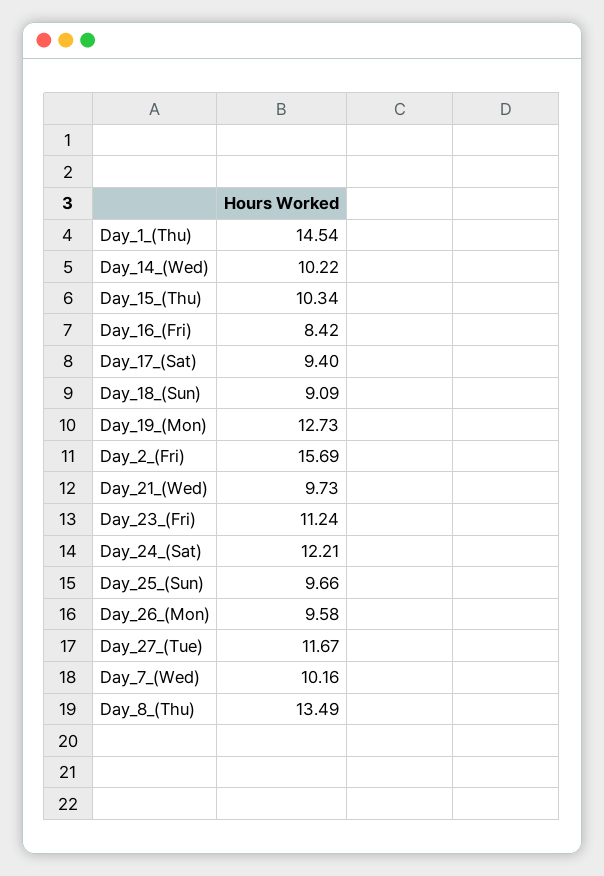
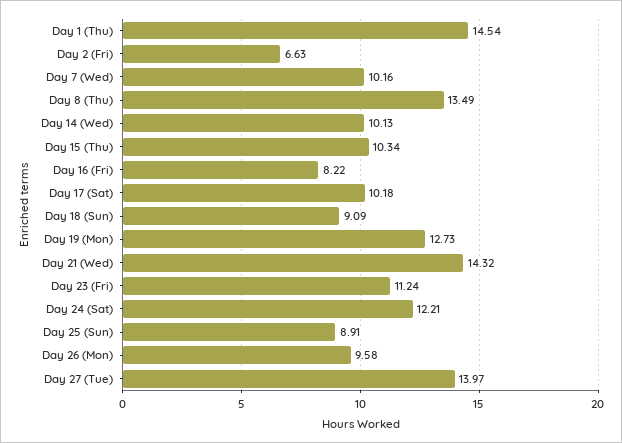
  {
    "Day_1_(Thu)": 14.54,
-   "Day_14_(Wed)": 10.22,
+   "Day_14_(Wed)": 10.13,
    "Day_15_(Thu)": 10.34,
-   "Day_16_(Fri)": 8.42,
+   "Day_16_(Fri)": 8.22,
-   "Day_17_(Sat)": 9.4,
+   "Day_17_(Sat)": 10.18,
    "Day_18_(Sun)": 9.09,
    "Day_19_(Mon)": 12.73,
-   "Day_2_(Fri)": 15.69,
+   "Day_2_(Fri)": 6.63,
-   "Day_21_(Wed)": 9.73,
+   "Day_21_(Wed)": 14.32,
    "Day_23_(Fri)": 11.24,
    "Day_24_(Sat)": 12.21,
-   "Day_25_(Sun)": 9.66,
+   "Day_25_(Sun)": 8.91,
    "Day_26_(Mon)": 9.58,
-   "Day_27_(Tue)": 11.67,
+   "Day_27_(Tue)": 13.97,
    "Day_7_(Wed)": 10.16,
    "Day_8_(Thu)": 13.49
  }

